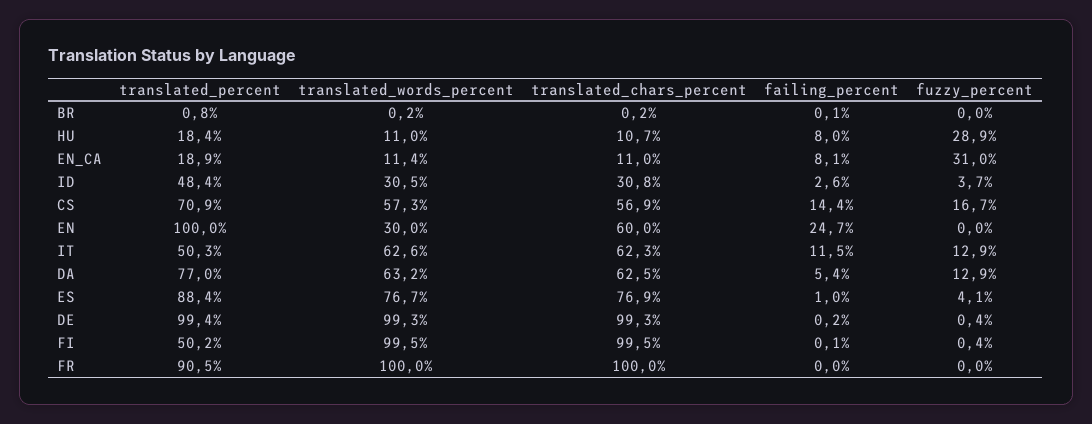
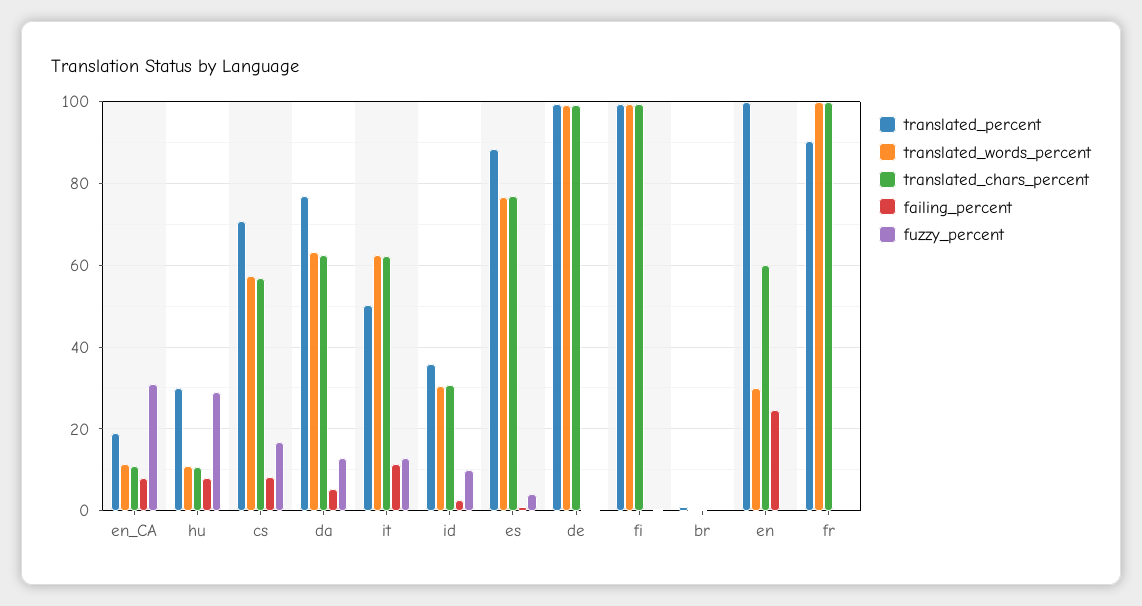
  {
    "translated_percent": {
      "BR": 0.8,
-     "HU": 18.4,
+     "HU": 30,
      "EN_CA": 18.9,
-     "ID": 48.4,
+     "ID": 36,
      "CS": 70.9,
      "EN": 100,
      "IT": 50.3,
      "DA": 77,
      "ES": 88.4,
      "DE": 99.4,
-     "FI": 50.2,
+     "FI": 100,
      "FR": 90.5
    },
    "translated_words_percent": {
      "BR": 0.2,
      "HU": 11,
      "EN_CA": 11.4,
      "ID": 30.5,
      "CS": 57.3,
      "EN": 30,
      "IT": 62.6,
      "DA": 63.2,
      "ES": 76.7,
      "DE": 99.3,
      "FI": 99.5,
      "FR": 100
    },
    "translated_chars_percent": {
      "BR": 0.2,
      "HU": 10.7,
      "EN_CA": 11,
      "ID": 30.8,
      "CS": 56.9,
      "EN": 60,
      "IT": 62.3,
      "DA": 62.5,
      "ES": 76.9,
      "DE": 99.3,
      "FI": 99.5,
      "FR": 100
    },
    "failing_percent": {
      "BR": 0.1,
      "HU": 8,
      "EN_CA": 8.1,
      "ID": 2.6,
-     "CS": 14.4,
+     "CS": 8,
      "EN": 24.7,
      "IT": 11.5,
      "DA": 5.4,
      "ES": 1,
      "DE": 0.2,
      "FI": 0.1,
      "FR": 0
    },
    "fuzzy_percent": {
      "BR": 0,
      "HU": 28.9,
      "EN_CA": 31,
-     "ID": 3.7,
+     "ID": 10,
      "CS": 16.7,
      "EN": 0,
      "IT": 12.9,
      "DA": 12.9,
      "ES": 4.1,
      "DE": 0.4,
      "FI": 0.4,
      "FR": 0
    }
  }

